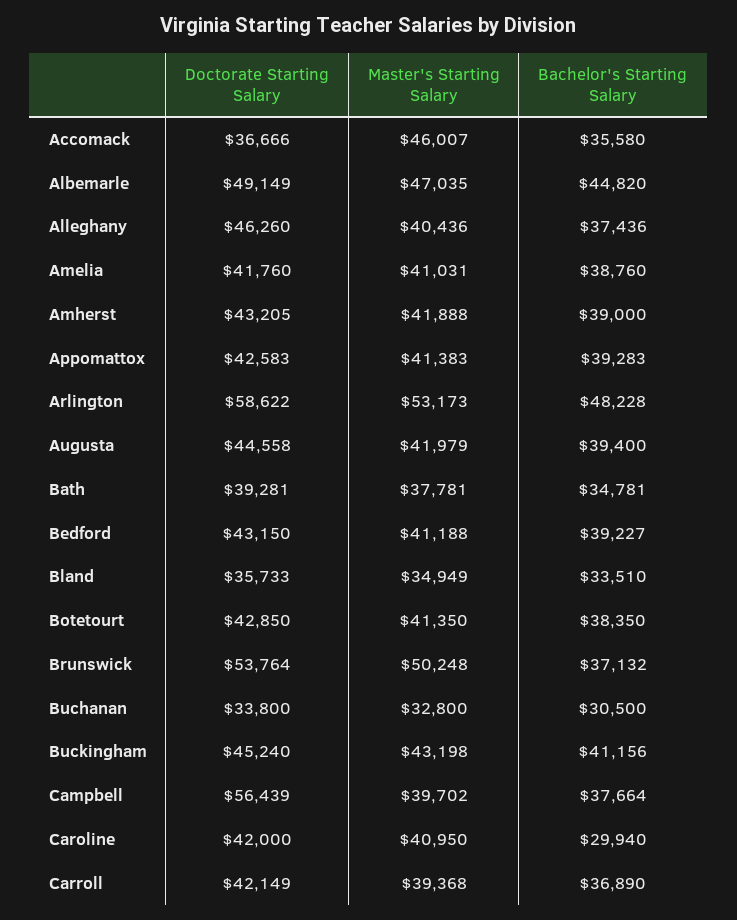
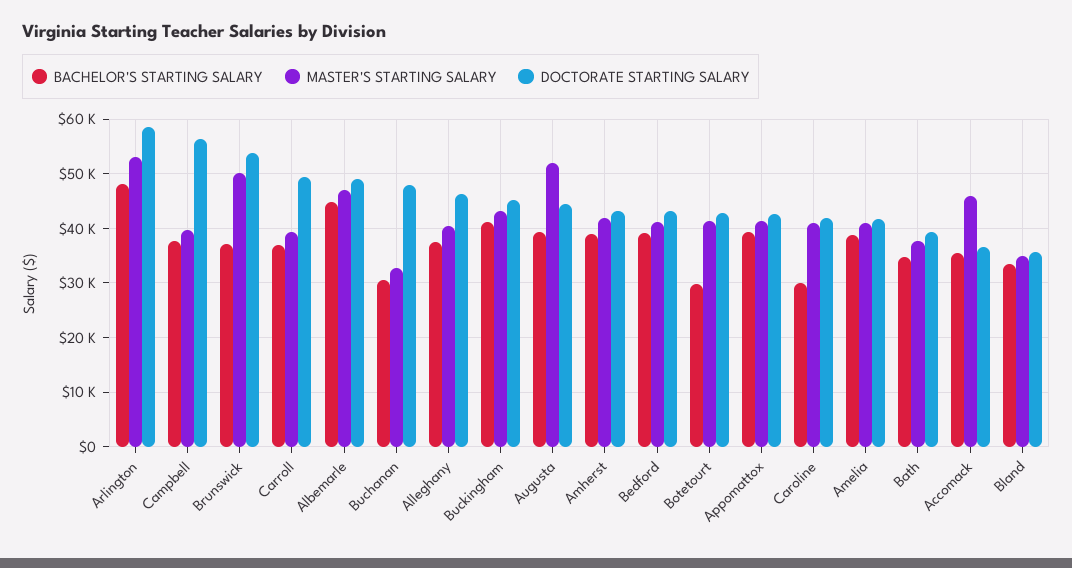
  {
    "Doctorate Starting Salary": {
      "Accomack": 36666,
      "Albemarle": 49149,
      "Alleghany": 46260,
      "Amelia": 41760,
      "Amherst": 43205,
      "Appomattox": 42583,
      "Arlington": 58622,
      "Augusta": 44558,
      "Bath": 39281,
      "Bedford": 43150,
      "Bland": 35733,
      "Botetourt": 42850,
      "Brunswick": 53764,
-     "Buchanan": 33800,
+     "Buchanan": 48000,
      "Buckingham": 45240,
      "Campbell": 56439,
      "Caroline": 42000,
-     "Carroll": 42149
+     "Carroll": 50000
    },
    "Master's Starting Salary": {
      "Accomack": 46007,
      "Albemarle": 47035,
      "Alleghany": 40436,
      "Amelia": 41031,
      "Amherst": 41888,
      "Appomattox": 41383,
      "Arlington": 53173,
-     "Augusta": 41979,
+     "Augusta": 52000,
      "Bath": 37781,
      "Bedford": 41188,
      "Bland": 34949,
      "Botetourt": 41350,
      "Brunswick": 50248,
      "Buchanan": 32800,
      "Buckingham": 43198,
      "Campbell": 39702,
      "Caroline": 40950,
      "Carroll": 39368
    },
    "Bachelor's Starting Salary": {
      "Accomack": 35580,
      "Albemarle": 44820,
      "Alleghany": 37436,
      "Amelia": 38760,
      "Amherst": 39000,
      "Appomattox": 39283,
      "Arlington": 48228,
      "Augusta": 39400,
      "Bath": 34781,
      "Bedford": 39227,
      "Bland": 33510,
-     "Botetourt": 38350,
+     "Botetourt": 30000,
      "Brunswick": 37132,
      "Buchanan": 30500,
      "Buckingham": 41156,
      "Campbell": 37664,
      "Caroline": 29940,
      "Carroll": 36890
    }
  }

